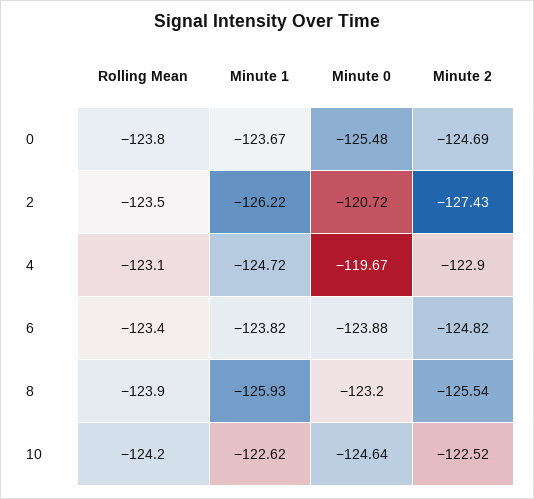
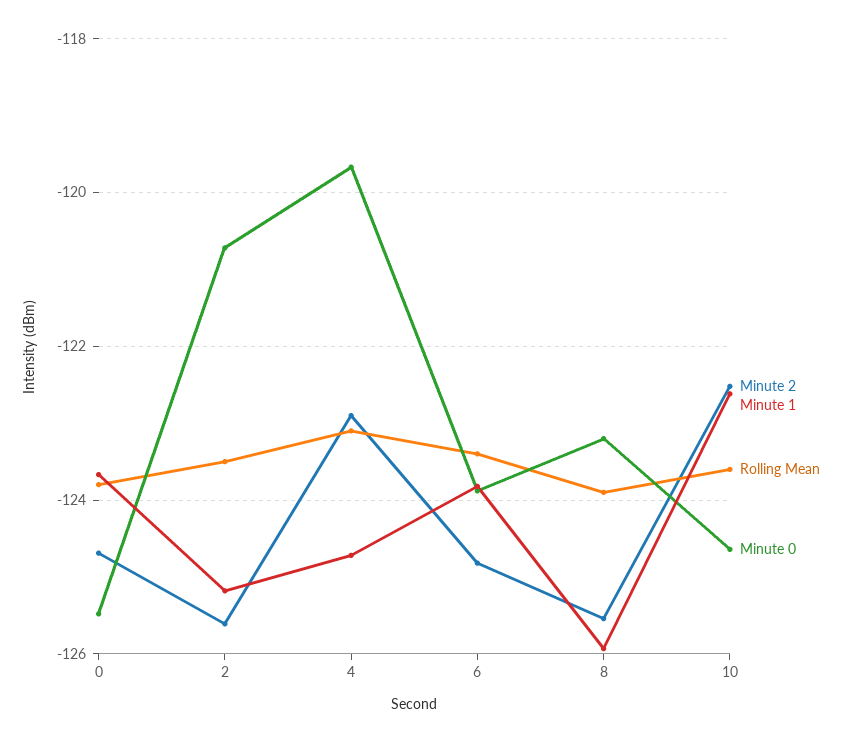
  {
    "Rolling Mean": {
      "0": -123.8,
      "2": -123.5,
      "4": -123.1,
      "6": -123.4,
      "8": -123.9,
-     "10": -124.2
+     "10": -123.6
    },
    "Minute 1": {
      "0": -123.67,
-     "2": -126.22,
+     "2": -125.2,
      "4": -124.72,
      "6": -123.82,
      "8": -125.93,
      "10": -122.62
    },
    "Minute 0": {
      "0": -125.48,
      "2": -120.72,
      "4": -119.67,
      "6": -123.88,
      "8": -123.2,
      "10": -124.64
    },
    "Minute 2": {
      "0": -124.69,
-     "2": -127.43,
+     "2": -125.6,
      "4": -122.9,
      "6": -124.82,
      "8": -125.54,
      "10": -122.52
    }
  }

